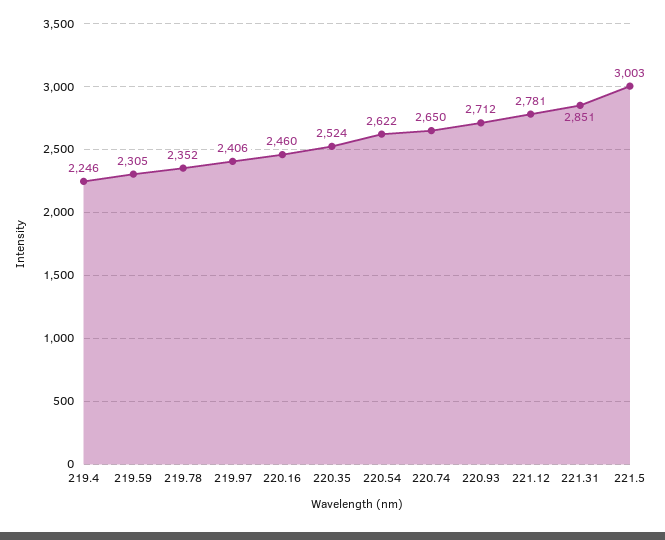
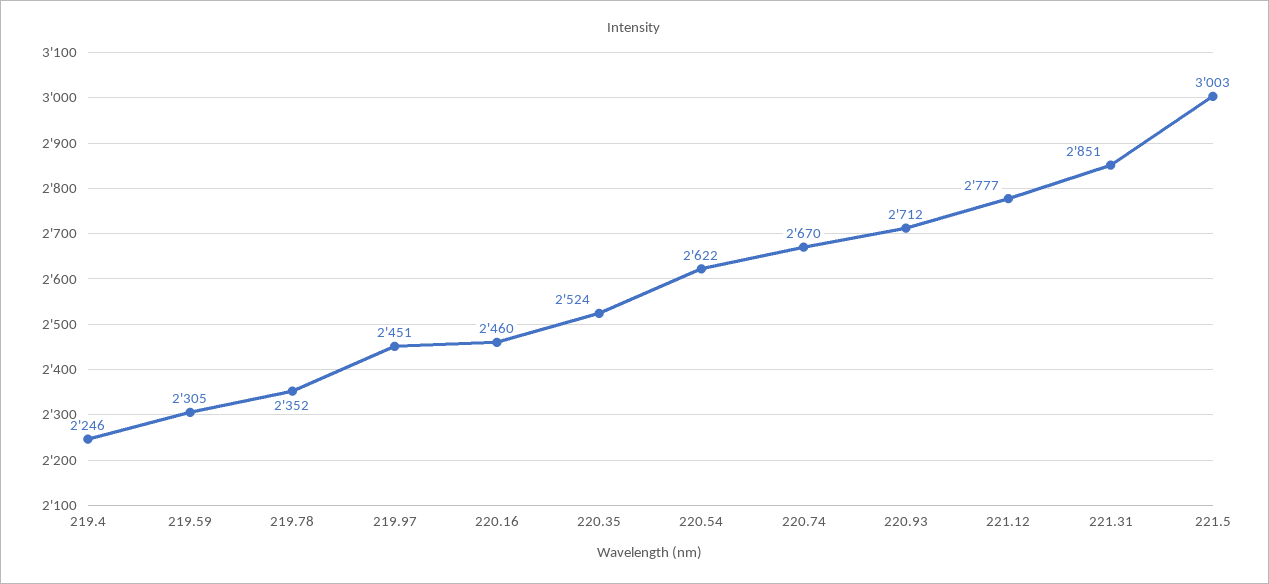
  {
    "219.4": 2246,
    "219.59": 2305,
    "219.78": 2352,
-   "219.97": 2406,
+   "219.97": 2451,
    "220.16": 2460,
    "220.35": 2524,
    "220.54": 2622,
-   "220.74": 2650,
+   "220.74": 2670,
    "220.93": 2712,
-   "221.12": 2781,
+   "221.12": 2777,
    "221.31": 2851,
    "221.5": 3003
  }

